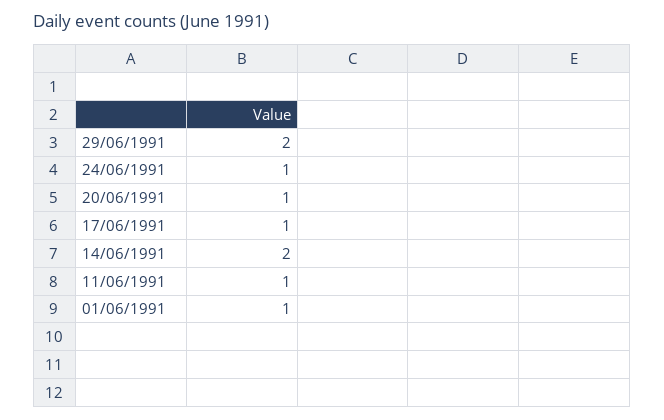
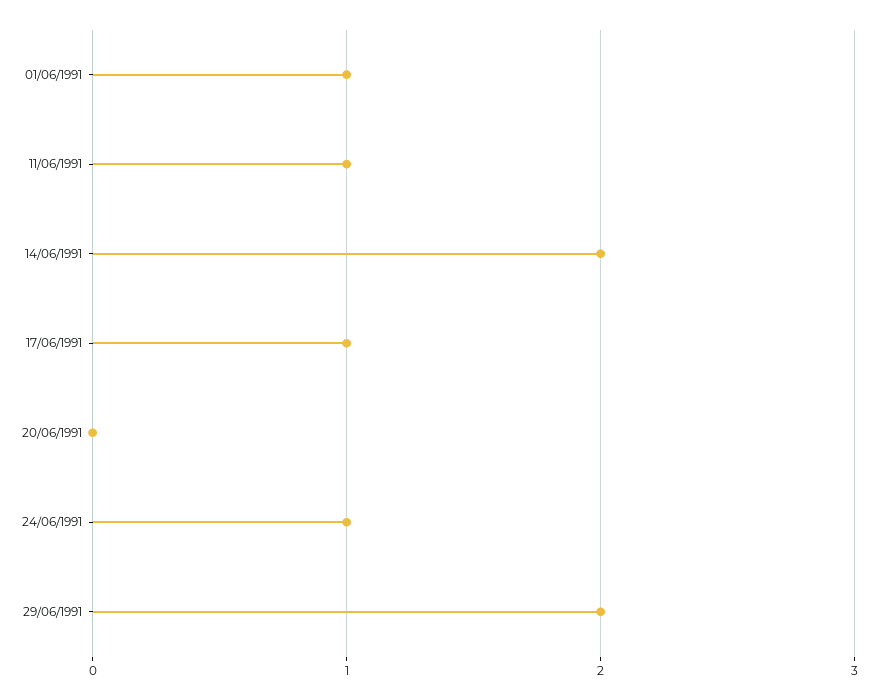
  {
    "29/06/1991": 2,
    "24/06/1991": 1,
-   "20/06/1991": 1,
+   "20/06/1991": 0,
    "17/06/1991": 1,
    "14/06/1991": 2,
    "11/06/1991": 1,
    "01/06/1991": 1
  }

